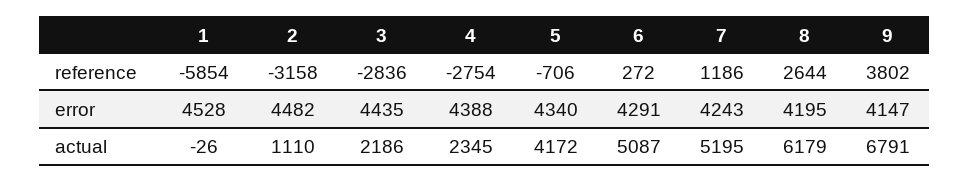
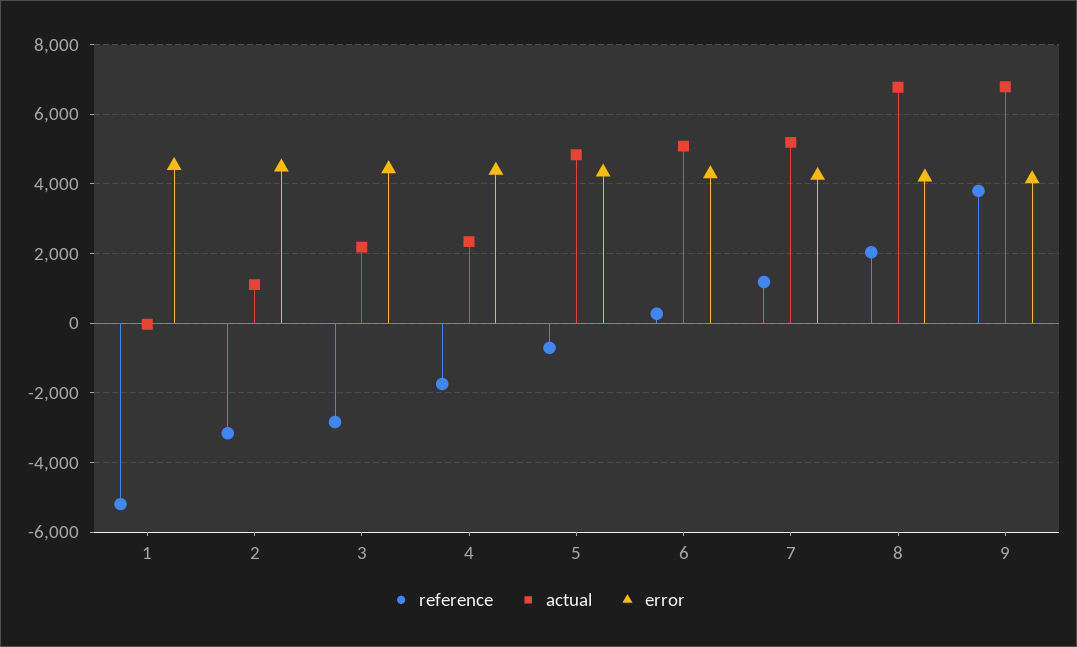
  {
    "reference": {
-     "1": -5854,
+     "1": -5200,
      "2": -3158,
      "3": -2836,
-     "4": -2754,
+     "4": -1800,
      "5": -706,
      "6": 272,
      "7": 1186,
-     "8": 2644,
+     "8": 2000,
      "9": 3802
    },
    "error": {
      "1": 4528,
      "2": 4482,
      "3": 4435,
      "4": 4388,
      "5": 4340,
      "6": 4291,
      "7": 4243,
      "8": 4195,
      "9": 4147
    },
    "actual": {
      "1": -26,
      "2": 1110,
      "3": 2186,
      "4": 2345,
-     "5": 4172,
+     "5": 4800,
      "6": 5087,
      "7": 5195,
-     "8": 6179,
+     "8": 6800,
      "9": 6791
    }
  }

